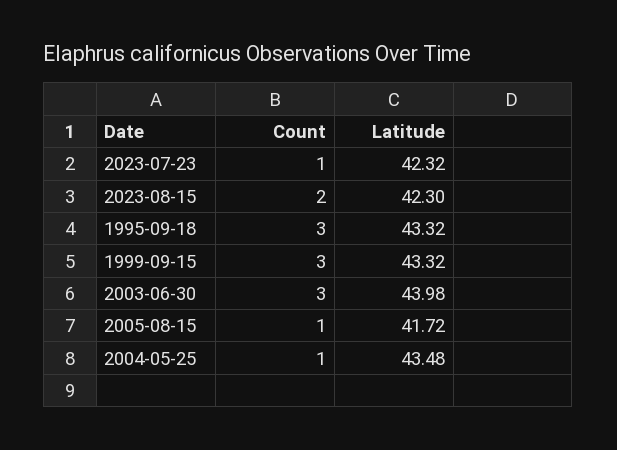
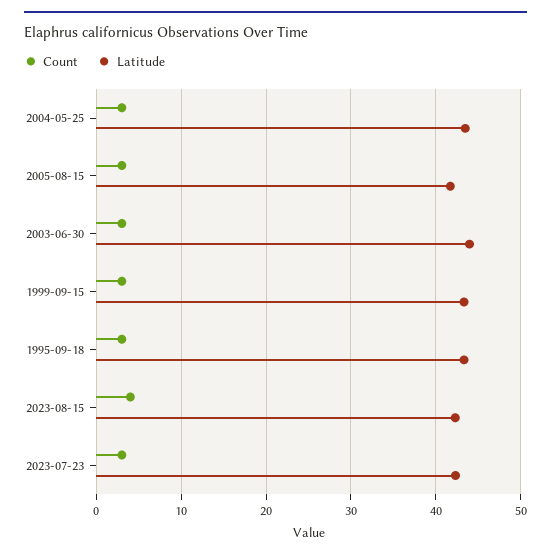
  {
    "Count": {
-     "2023-07-23": 1,
+     "2023-07-23": 3,
-     "2023-08-15": 2,
+     "2023-08-15": 4,
      "1995-09-18": 3,
      "1999-09-15": 3,
      "2003-06-30": 3,
-     "2005-08-15": 1,
+     "2005-08-15": 3,
-     "2004-05-25": 1
+     "2004-05-25": 3
    },
    "Latitude": {
      "2023-07-23": 42.32,
      "2023-08-15": 42.3,
      "1995-09-18": 43.32,
      "1999-09-15": 43.32,
      "2003-06-30": 43.98,
      "2005-08-15": 41.72,
      "2004-05-25": 43.48
    }
  }

